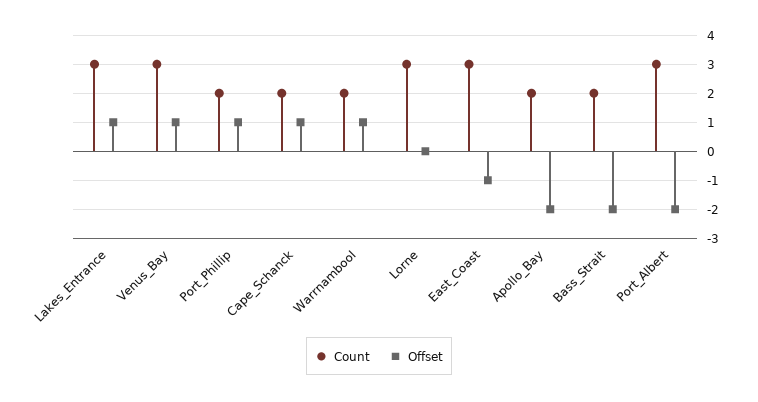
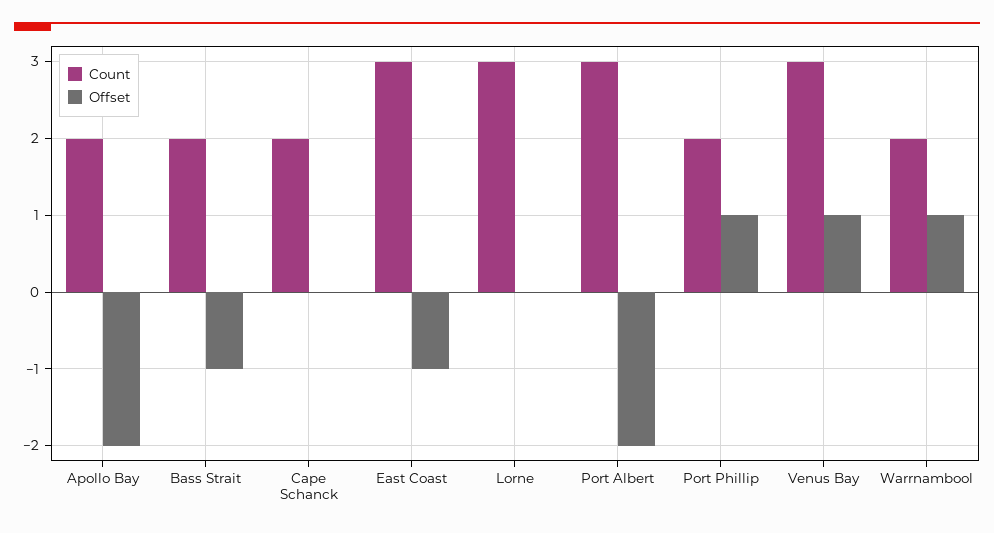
  {
    "Count": {
-     "Lakes_Entrance": 3,
      "Venus_Bay": 3,
      "Port_Phillip": 2,
      "Cape_Schanck": 2,
      "Warrnambool": 2,
      "Lorne": 3,
      "East_Coast": 3,
      "Apollo_Bay": 2,
      "Bass_Strait": 2,
      "Port_Albert": 3
    },
    "Offset": {
-     "Lakes_Entrance": 1,
      "Venus_Bay": 1,
      "Port_Phillip": 1,
-     "Cape_Schanck": 1,
+     "Cape_Schanck": 0,
      "Warrnambool": 1,
      "Lorne": 0,
      "East_Coast": -1,
      "Apollo_Bay": -2,
-     "Bass_Strait": -2,
+     "Bass_Strait": -1,
      "Port_Albert": -2
    }
  }

